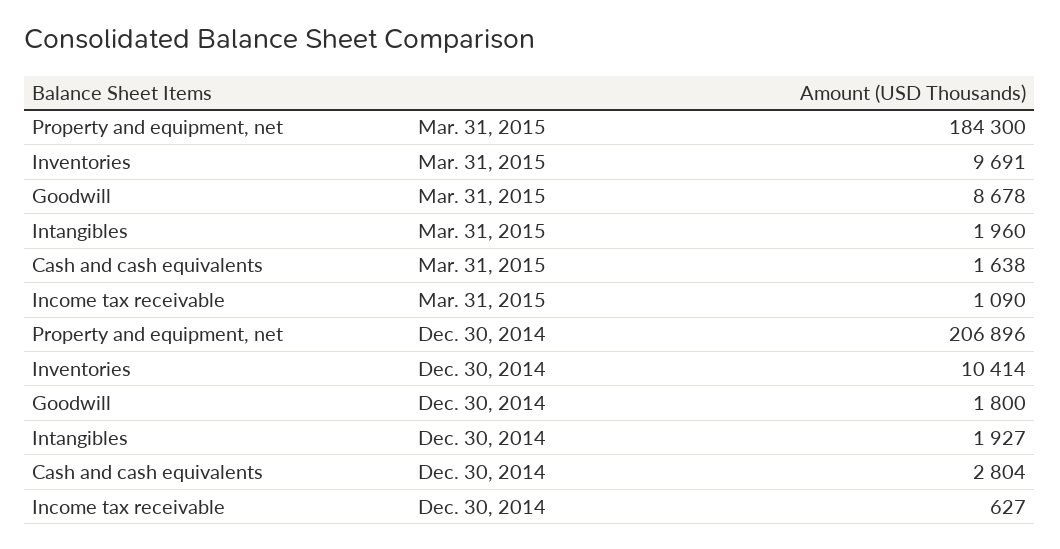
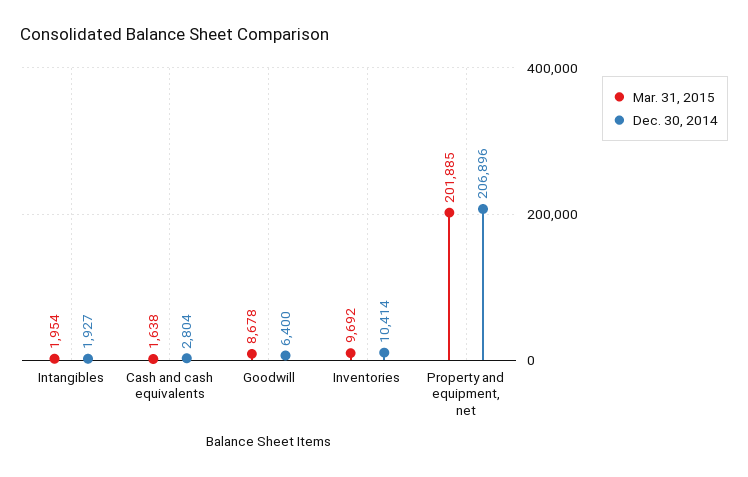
  {
    "Mar. 31, 2015": {
-     "Property and equipment, net": 184300,
+     "Property and equipment, net": 201885,
-     "Inventories": 9691,
+     "Inventories": 9692,
      "Goodwill": 8678,
-     "Intangibles": 1960,
+     "Intangibles": 1954,
-     "Cash and cash equivalents": 1638,
+     "Cash and cash equivalents": 1638
-     "Income tax receivable": 1090
    },
    "Dec. 30, 2014": {
      "Property and equipment, net": 206896,
      "Inventories": 10414,
-     "Goodwill": 1800,
+     "Goodwill": 6400,
      "Intangibles": 1927,
-     "Cash and cash equivalents": 2804,
+     "Cash and cash equivalents": 2804
-     "Income tax receivable": 627
    }
  }

